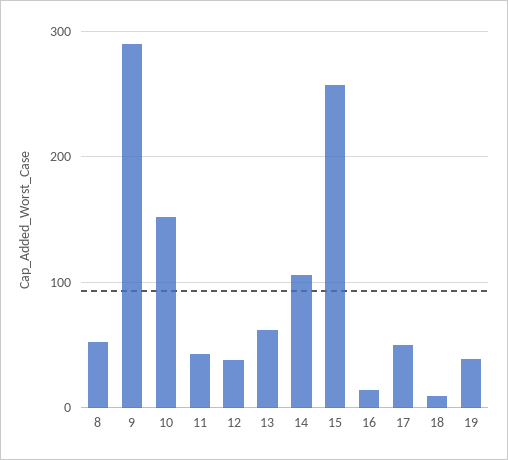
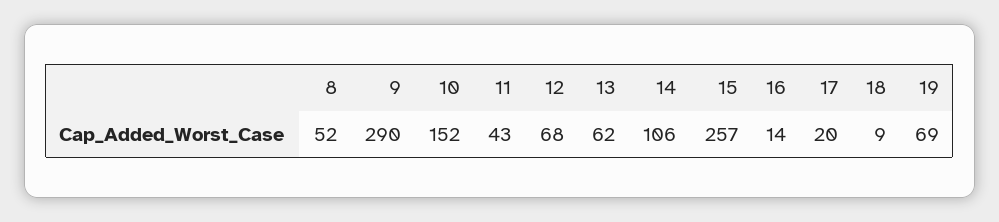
  {
    "8": 52,
    "9": 290,
    "10": 152,
    "11": 43,
-   "12": 40,
+   "12": 68,
    "13": 62,
    "14": 106,
    "15": 257,
    "16": 14,
-   "17": 50,
+   "17": 20,
    "18": 9,
-   "19": 40
+   "19": 69
  }

